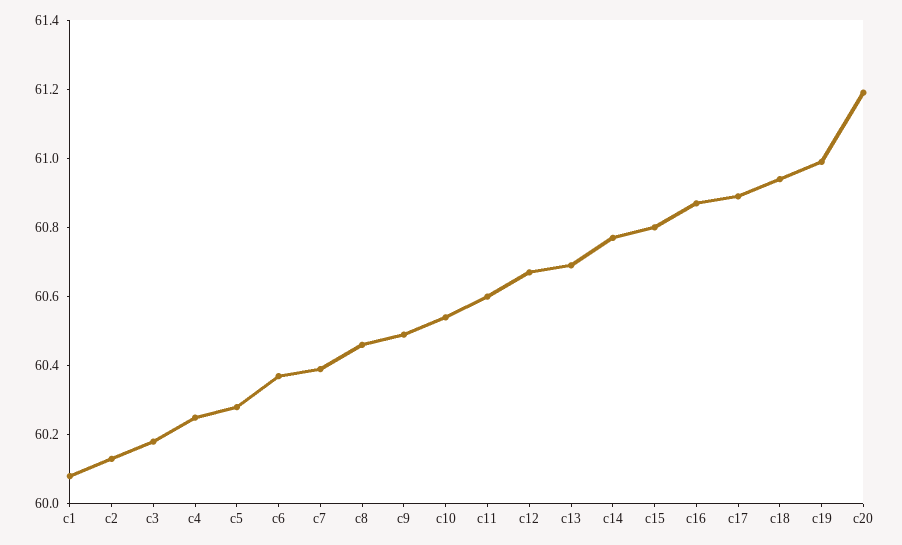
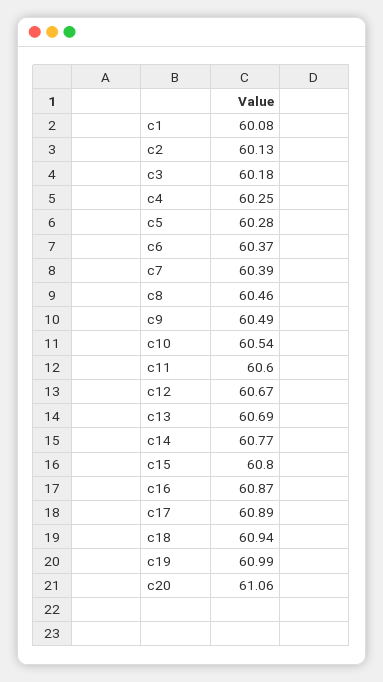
  {
    "c1": 60.08,
    "c2": 60.13,
    "c3": 60.18,
    "c4": 60.25,
    "c5": 60.28,
    "c6": 60.37,
    "c7": 60.39,
    "c8": 60.46,
    "c9": 60.49,
    "c10": 60.54,
    "c11": 60.6,
    "c12": 60.67,
    "c13": 60.69,
    "c14": 60.77,
    "c15": 60.8,
    "c16": 60.87,
    "c17": 60.89,
    "c18": 60.94,
    "c19": 60.99,
-   "c20": 61.2
+   "c20": 61.06
  }

